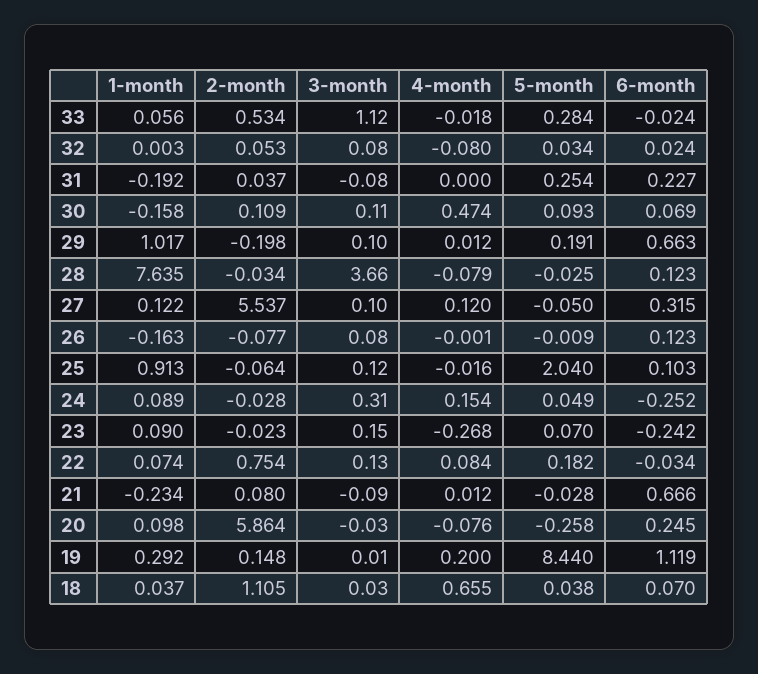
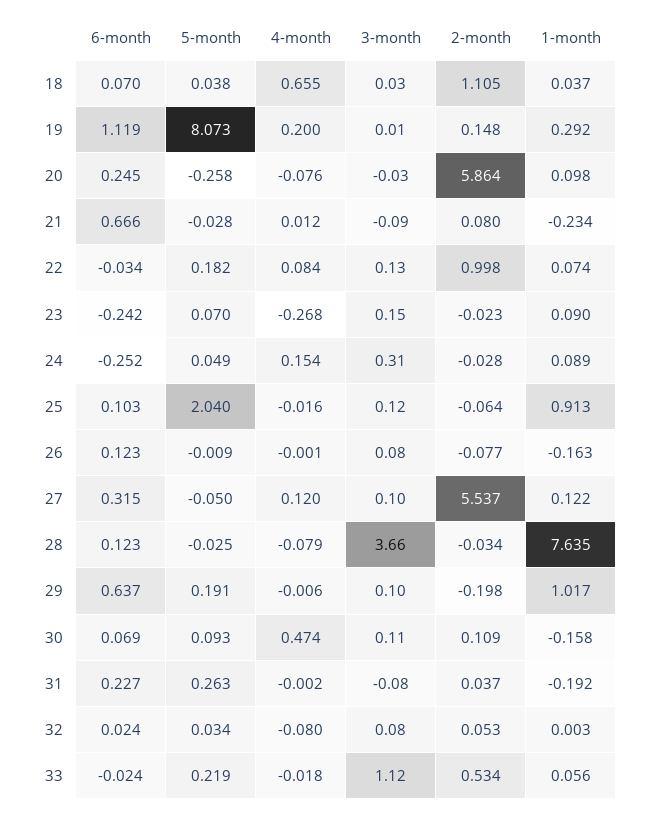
  {
    "1-month": {
      "33": 0.056,
      "32": 0.003,
      "31": -0.192,
      "30": -0.158,
      "29": 1.017,
      "28": 7.635,
      "27": 0.122,
      "26": -0.163,
      "25": 0.913,
      "24": 0.089,
      "23": 0.09,
      "22": 0.074,
      "21": -0.234,
      "20": 0.098,
      "19": 0.292,
      "18": 0.037
    },
    "2-month": {
      "33": 0.534,
      "32": 0.053,
      "31": 0.037,
      "30": 0.109,
      "29": -0.198,
      "28": -0.034,
      "27": 5.537,
      "26": -0.077,
      "25": -0.064,
      "24": -0.028,
      "23": -0.023,
-     "22": 0.754,
+     "22": 0.998,
      "21": 0.08,
      "20": 5.864,
      "19": 0.148,
      "18": 1.105
    },
    "3-month": {
      "33": 1.12,
      "32": 0.08,
      "31": -0.08,
      "30": 0.11,
      "29": 0.1,
      "28": 3.66,
      "27": 0.1,
      "26": 0.08,
      "25": 0.12,
      "24": 0.31,
      "23": 0.15,
      "22": 0.13,
      "21": -0.09,
      "20": -0.03,
      "19": 0.01,
      "18": 0.03
    },
    "4-month": {
      "33": -0.018,
      "32": -0.08,
-     "31": 0,
+     "31": -0.002,
      "30": 0.474,
-     "29": 0.012,
+     "29": -0.006,
      "28": -0.079,
      "27": 0.12,
      "26": -0.001,
      "25": -0.016,
      "24": 0.154,
      "23": -0.268,
      "22": 0.084,
      "21": 0.012,
      "20": -0.076,
      "19": 0.2,
      "18": 0.655
    },
    "5-month": {
-     "33": 0.284,
+     "33": 0.219,
      "32": 0.034,
-     "31": 0.254,
+     "31": 0.263,
      "30": 0.093,
      "29": 0.191,
      "28": -0.025,
      "27": -0.05,
      "26": -0.009,
      "25": 2.04,
      "24": 0.049,
      "23": 0.07,
      "22": 0.182,
      "21": -0.028,
      "20": -0.258,
-     "19": 8.44,
+     "19": 8.073,
      "18": 0.038
    },
    "6-month": {
      "33": -0.024,
      "32": 0.024,
      "31": 0.227,
      "30": 0.069,
-     "29": 0.663,
+     "29": 0.637,
      "28": 0.123,
      "27": 0.315,
      "26": 0.123,
      "25": 0.103,
      "24": -0.252,
      "23": -0.242,
      "22": -0.034,
      "21": 0.666,
      "20": 0.245,
      "19": 1.119,
      "18": 0.07
    }
  }

